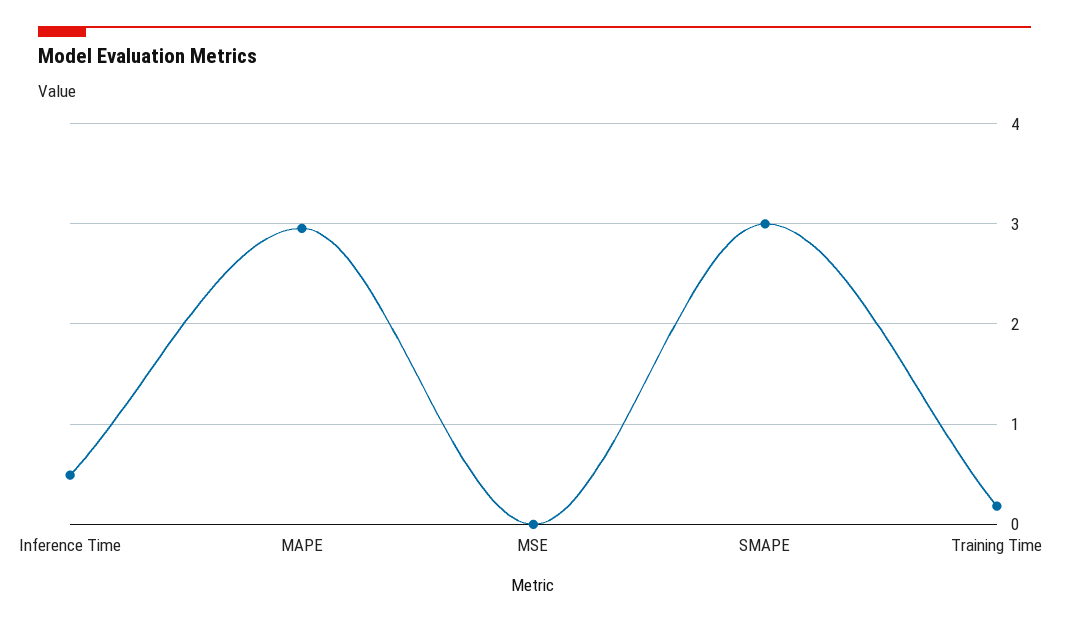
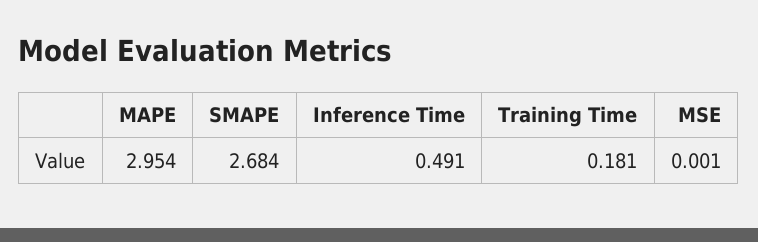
  {
    "Inference Time": 0.491,
    "MAPE": 2.954,
    "MSE": 0.001,
-   "SMAPE": 3,
+   "SMAPE": 2.684,
    "Training Time": 0.181
  }

